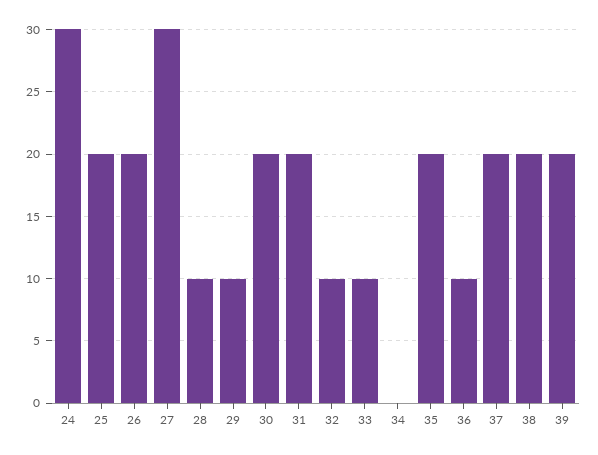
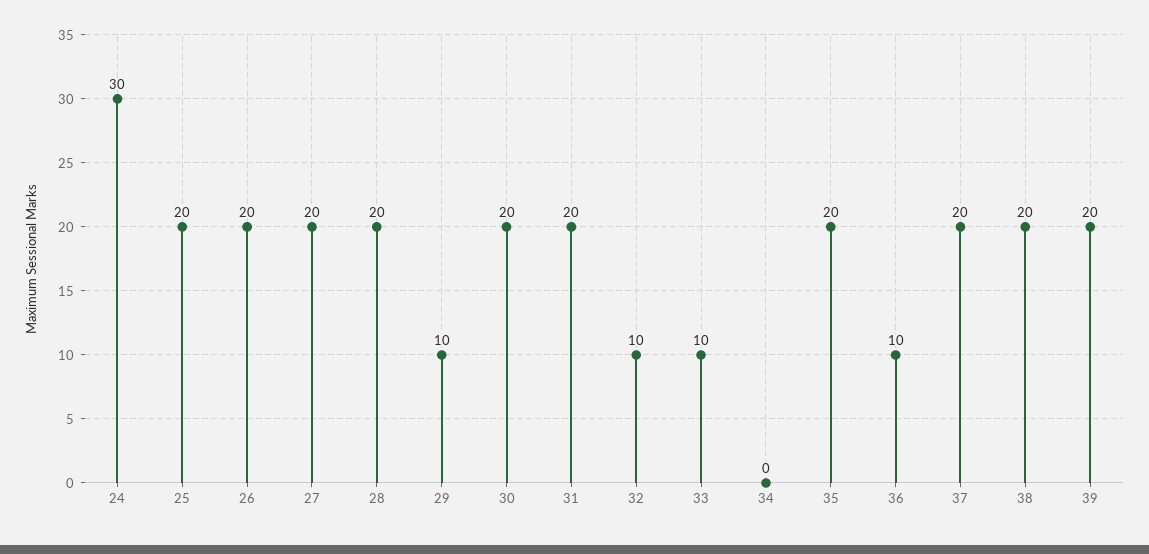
  {
    "24": 30,
    "25": 20,
    "26": 20,
-   "27": 30,
+   "27": 20,
-   "28": 10,
+   "28": 20,
    "29": 10,
    "30": 20,
    "31": 20,
    "32": 10,
    "33": 10,
    "34": 0,
    "35": 20,
    "36": 10,
    "37": 20,
    "38": 20,
    "39": 20
  }

